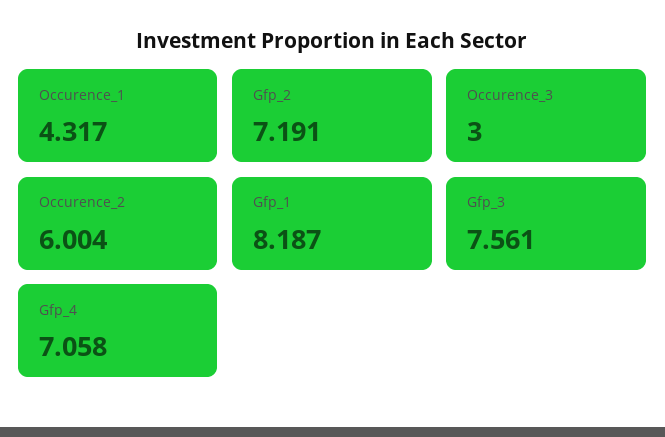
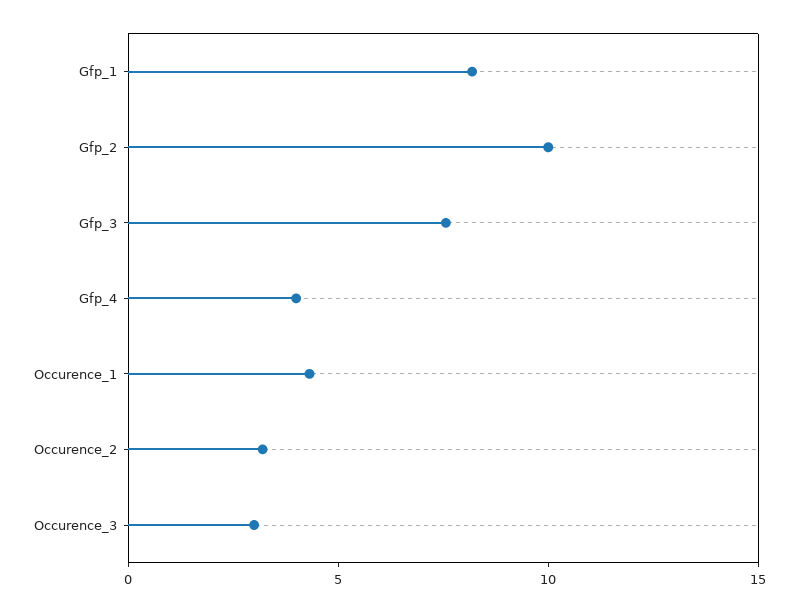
  {
    "Occurence_1": 4.317,
-   "Gfp_2": 7.191,
+   "Gfp_2": 10,
    "Occurence_3": 3,
-   "Occurence_2": 6.004,
+   "Occurence_2": 3,
    "Gfp_1": 8.187,
    "Gfp_3": 7.561,
-   "Gfp_4": 7.058
+   "Gfp_4": 4
  }

